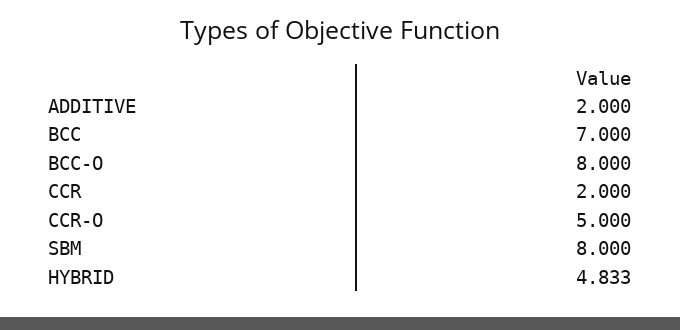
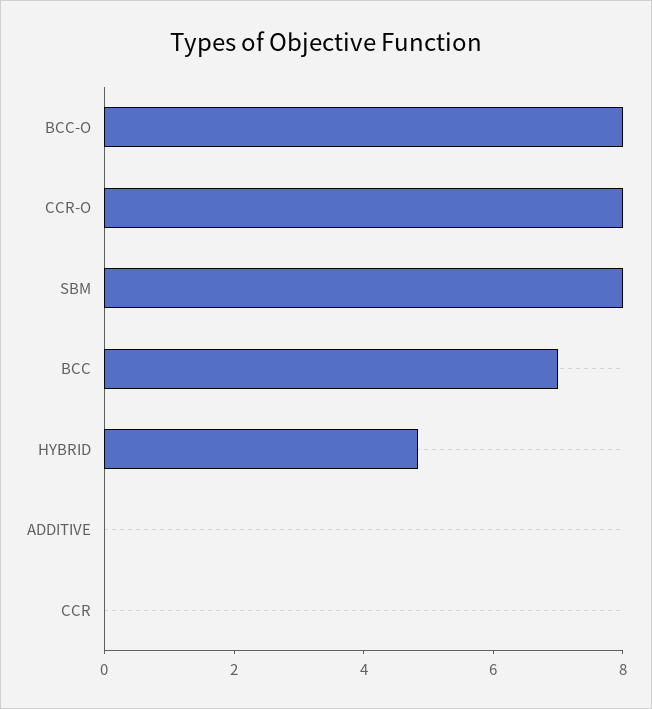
  {
-   "ADDITIVE": 2,
+   "ADDITIVE": 0,
    "BCC": 7,
    "BCC-O": 8,
-   "CCR": 2,
+   "CCR": 0,
-   "CCR-O": 5,
+   "CCR-O": 8,
    "SBM": 8,
    "HYBRID": 4.833
  }

